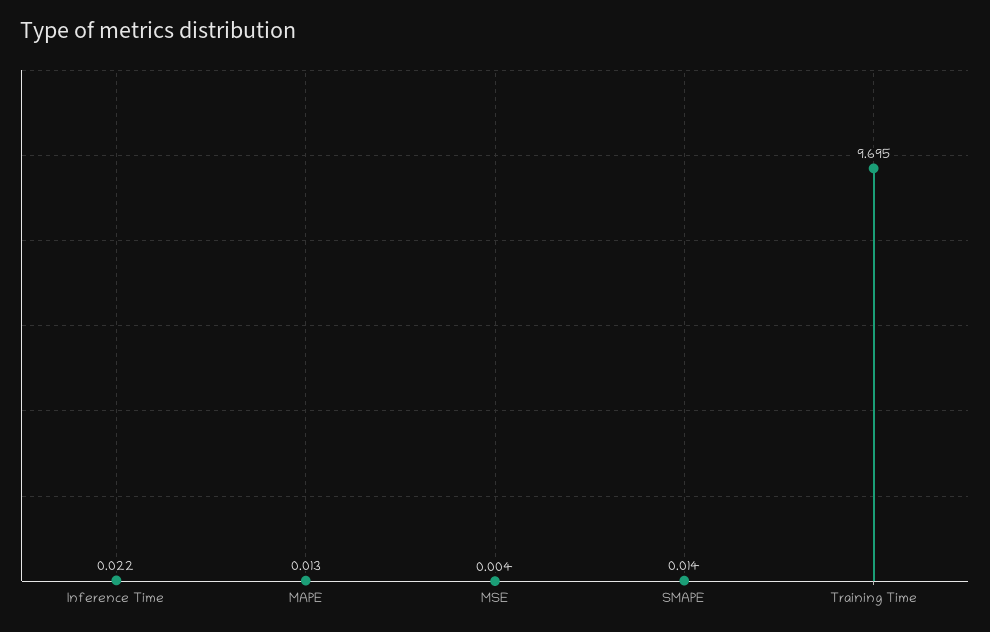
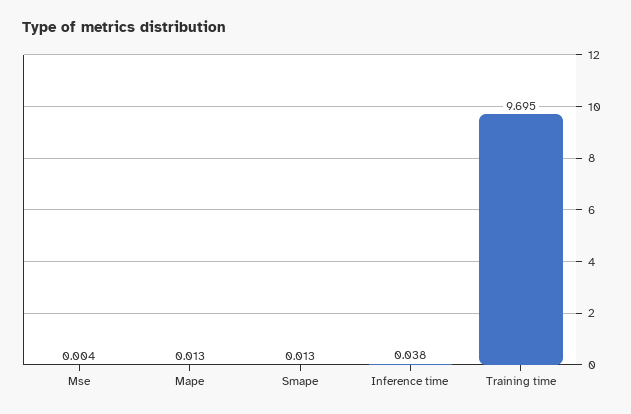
  {
-   "Inference Time": 0.022,
+   "Inference Time": 0.038,
    "MAPE": 0.013,
    "MSE": 0.004,
-   "SMAPE": 0.014,
+   "SMAPE": 0.013,
    "Training Time": 9.695
  }

